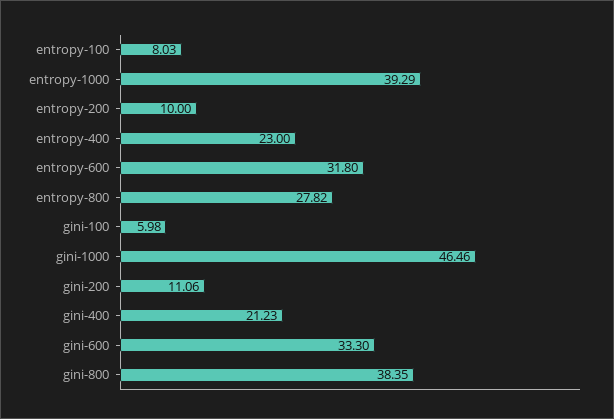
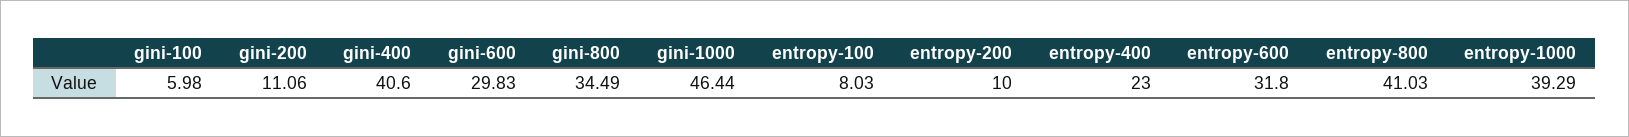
  {
    "entropy-100": 8.03,
    "entropy-1000": 39.29,
    "entropy-200": 10,
    "entropy-400": 23,
    "entropy-600": 31.8,
-   "entropy-800": 27.82,
+   "entropy-800": 41.03,
    "gini-100": 5.98,
-   "gini-1000": 46.46,
+   "gini-1000": 46.44,
    "gini-200": 11.06,
-   "gini-400": 21.23,
+   "gini-400": 40.6,
-   "gini-600": 33.3,
+   "gini-600": 29.83,
-   "gini-800": 38.35
+   "gini-800": 34.49
  }

